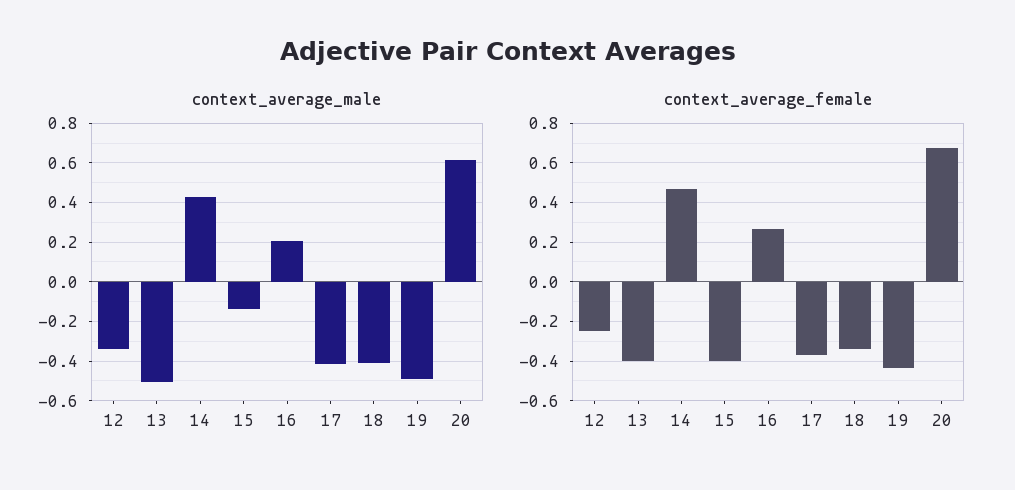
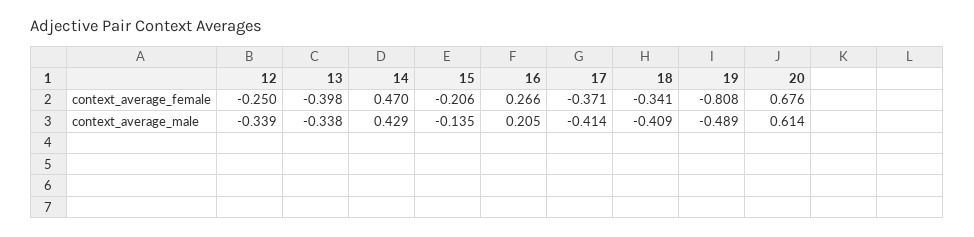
  {
    "context_average_male": {
      "12": -0.339,
-     "13": -0.5,
+     "13": -0.338,
      "14": 0.429,
      "15": -0.135,
      "16": 0.205,
      "17": -0.414,
      "18": -0.409,
      "19": -0.489,
      "20": 0.614
    },
    "context_average_female": {
      "12": -0.25,
      "13": -0.398,
      "14": 0.47,
-     "15": -0.4,
+     "15": -0.206,
      "16": 0.266,
      "17": -0.371,
      "18": -0.341,
-     "19": -0.45,
+     "19": -0.808,
      "20": 0.676
    }
  }

